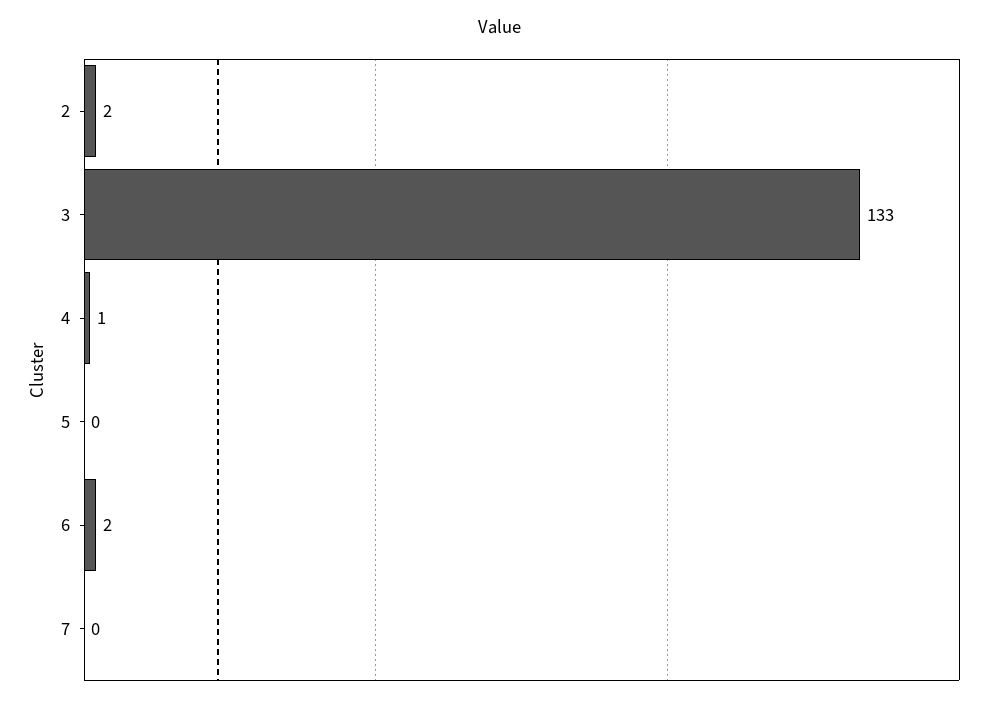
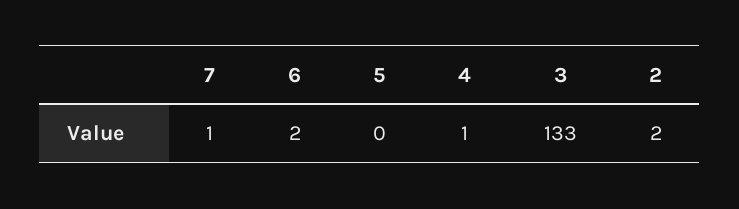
  {
    "2": 2,
    "3": 133,
    "4": 1,
    "5": 0,
    "6": 2,
-   "7": 0
+   "7": 1
  }

